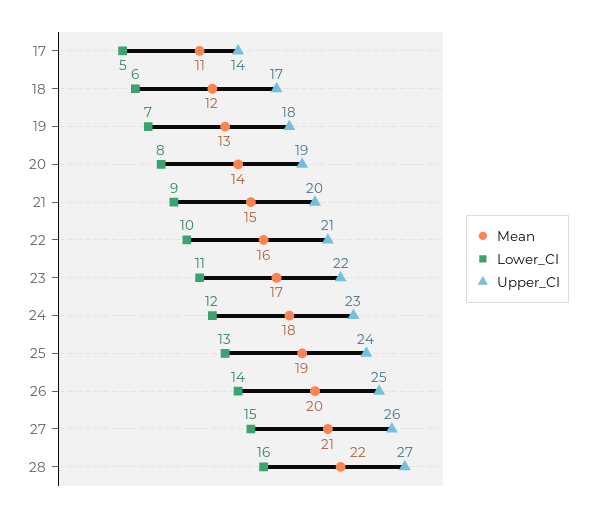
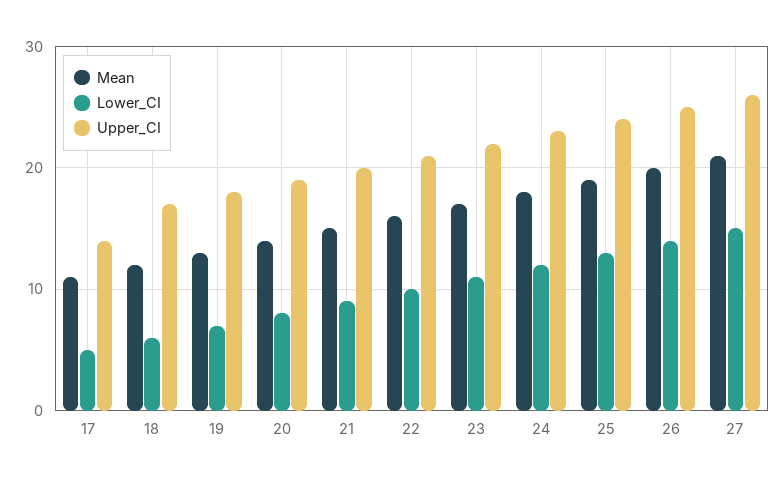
  {
    "Mean": {
      "17": 11,
      "18": 12,
      "19": 13,
      "20": 14,
      "21": 15,
      "22": 16,
      "23": 17,
      "24": 18,
      "25": 19,
      "26": 20,
-     "27": 21,
+     "27": 21
-     "28": 22
    },
    "Lower_CI": {
      "17": 5,
      "18": 6,
      "19": 7,
      "20": 8,
      "21": 9,
      "22": 10,
      "23": 11,
      "24": 12,
      "25": 13,
      "26": 14,
-     "27": 15,
+     "27": 15
-     "28": 16
    },
    "Upper_CI": {
      "17": 14,
      "18": 17,
      "19": 18,
      "20": 19,
      "21": 20,
      "22": 21,
      "23": 22,
      "24": 23,
      "25": 24,
      "26": 25,
-     "27": 26,
+     "27": 26
-     "28": 27
    }
  }

